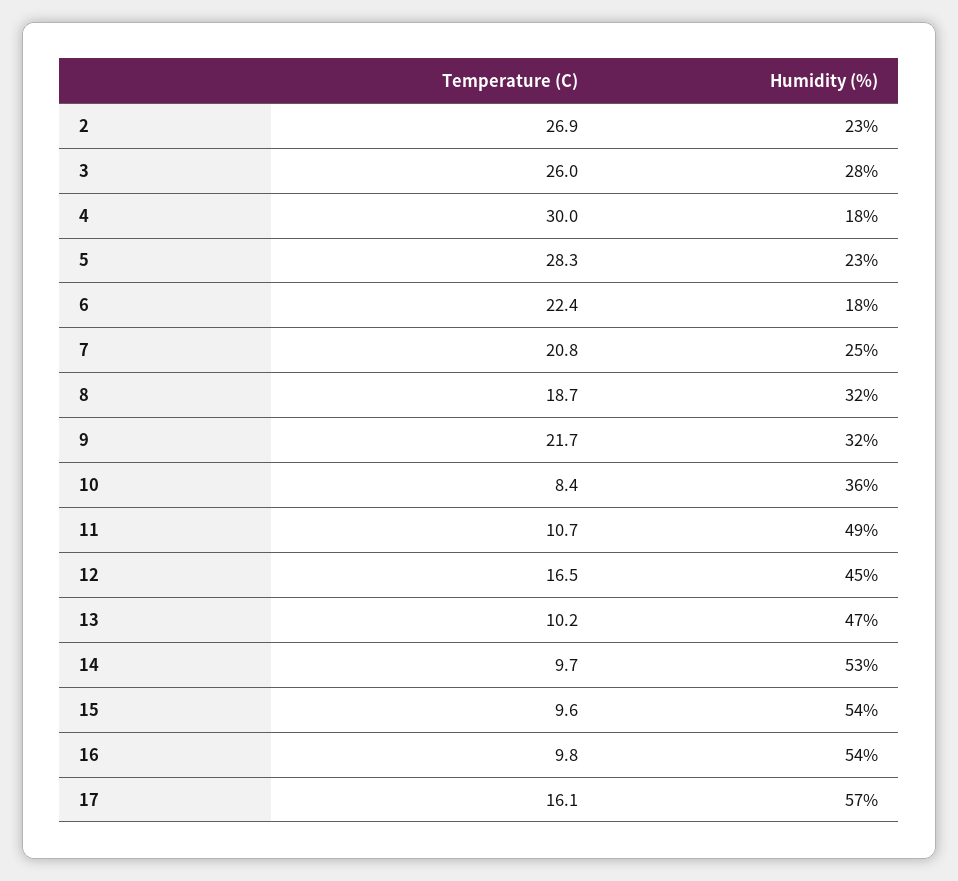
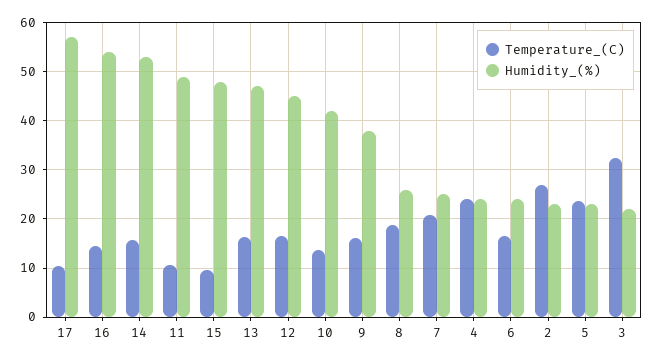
  {
    "Temperature (C)": {
      "2": 26.9,
-     "3": 26,
+     "3": 32,
-     "4": 30,
+     "4": 24,
-     "5": 28.3,
+     "5": 24,
-     "6": 22.4,
+     "6": 16,
      "7": 20.8,
      "8": 18.7,
-     "9": 21.7,
+     "9": 16,
-     "10": 8.4,
+     "10": 14,
      "11": 10.7,
      "12": 16.5,
-     "13": 10.2,
+     "13": 16,
-     "14": 9.7,
+     "14": 16,
      "15": 9.6,
-     "16": 9.8,
+     "16": 14,
-     "17": 16.1
+     "17": 10
    },
    "Humidity (%)": {
      "2": 23,
-     "3": 28,
+     "3": 22,
-     "4": 18,
+     "4": 24,
      "5": 23,
-     "6": 18,
+     "6": 24,
      "7": 25,
-     "8": 32,
+     "8": 26,
-     "9": 32,
+     "9": 38,
-     "10": 36,
+     "10": 42,
      "11": 49,
      "12": 45,
      "13": 47,
      "14": 53,
-     "15": 54,
+     "15": 48,
      "16": 54,
      "17": 57
    }
  }

